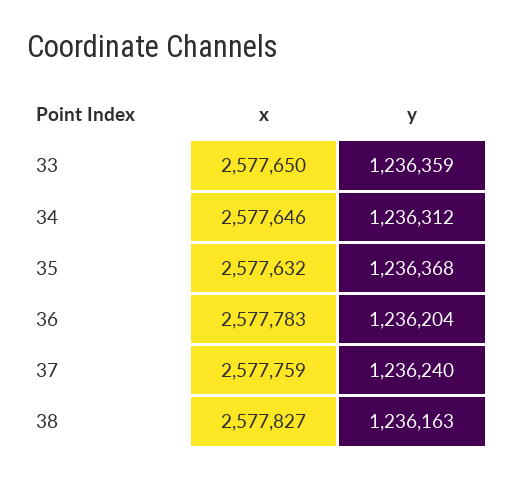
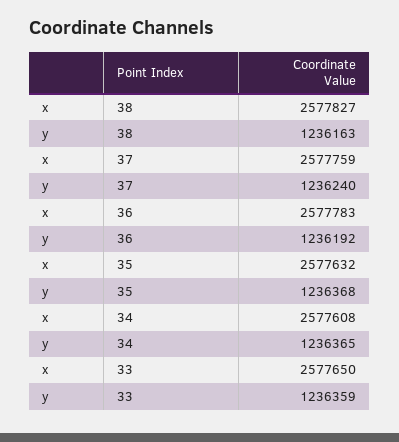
  {
    "x": {
      "33": 2577650,
-     "34": 2577646,
+     "34": 2577608,
      "35": 2577632,
      "36": 2577783,
      "37": 2577759,
      "38": 2577827
    },
    "y": {
      "33": 1236359,
-     "34": 1236312,
+     "34": 1236365,
      "35": 1236368,
-     "36": 1236204,
+     "36": 1236192,
      "37": 1236240,
      "38": 1236163
    }
  }

